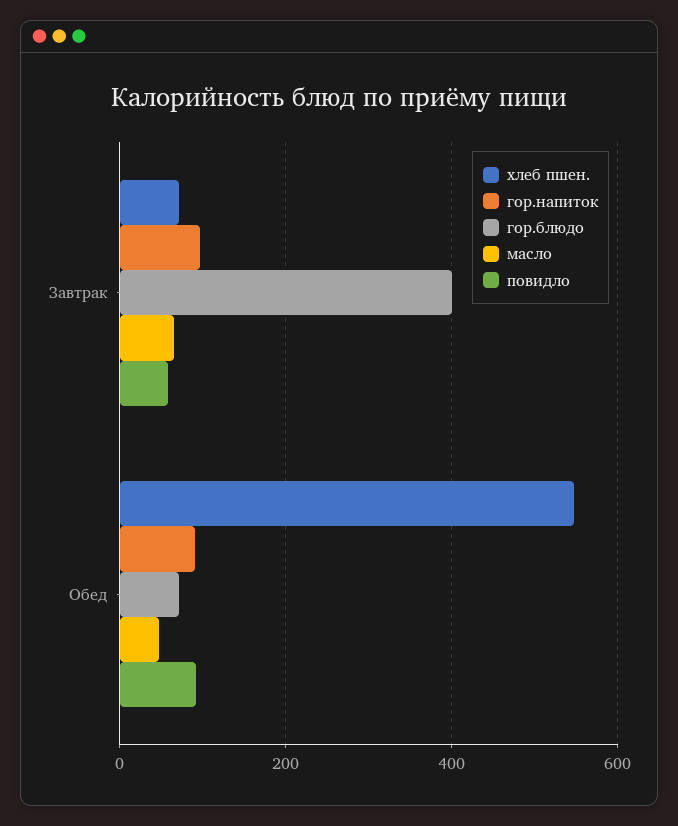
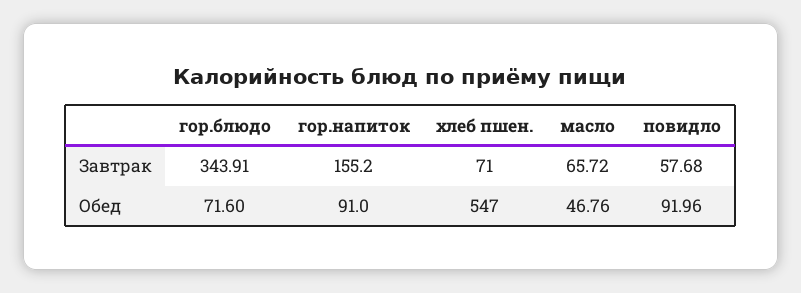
  {
    "хлеб пшен.": {
      "Завтрак": 71,
      "Обед": 547
    },
    "гор.напиток": {
-     "Завтрак": 100,
+     "Завтрак": 155.2,
      "Обед": 91
    },
    "гор.блюдо": {
-     "Завтрак": 400,
+     "Завтрак": 343.91,
      "Обед": 71.6
    },
    "масло": {
      "Завтрак": 65.72,
      "Обед": 46.76
    },
    "повидло": {
      "Завтрак": 57.68,
      "Обед": 91.96
    }
  }

